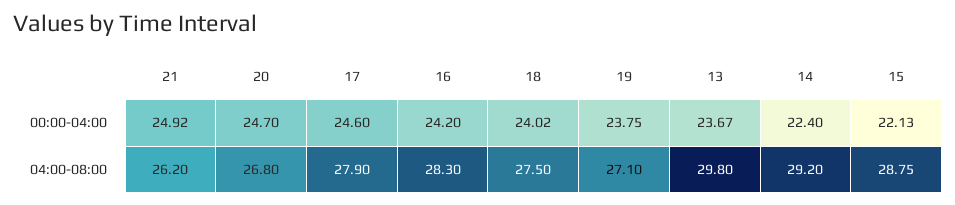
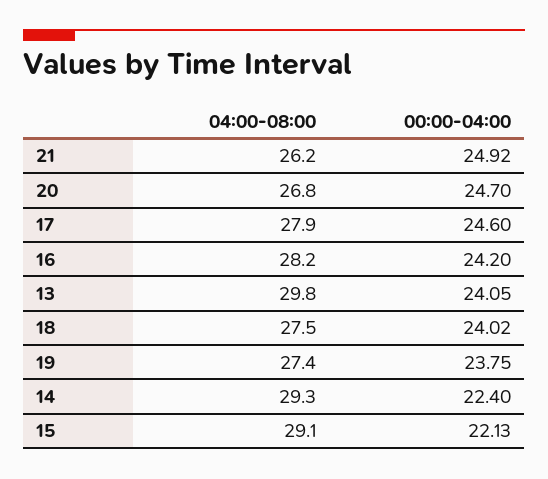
  {
    "21": {
      "00:00-04:00": 24.92,
      "04:00-08:00": 26.2
    },
    "20": {
      "00:00-04:00": 24.7,
      "04:00-08:00": 26.8
    },
    "17": {
      "00:00-04:00": 24.6,
      "04:00-08:00": 27.9
    },
    "16": {
      "00:00-04:00": 24.2,
-     "04:00-08:00": 28.3
+     "04:00-08:00": 28.2
    },
    "18": {
      "00:00-04:00": 24.02,
      "04:00-08:00": 27.5
    },
    "19": {
      "00:00-04:00": 23.75,
-     "04:00-08:00": 27.1
+     "04:00-08:00": 27.4
    },
    "13": {
-     "00:00-04:00": 23.67,
+     "00:00-04:00": 24.05,
      "04:00-08:00": 29.8
    },
    "14": {
      "00:00-04:00": 22.4,
-     "04:00-08:00": 29.2
+     "04:00-08:00": 29.3
    },
    "15": {
      "00:00-04:00": 22.13,
-     "04:00-08:00": 28.75
+     "04:00-08:00": 29.1
    }
  }

